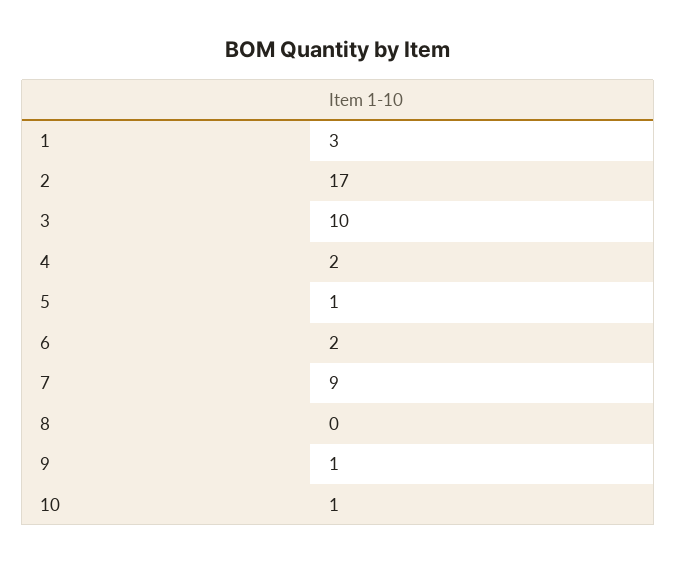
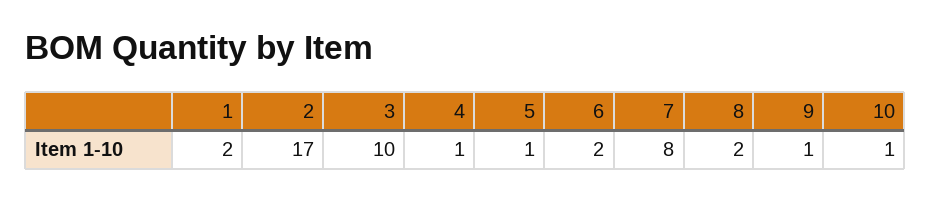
  {
-   "1": 3,
+   "1": 2,
    "2": 17,
    "3": 10,
-   "4": 2,
+   "4": 1,
    "5": 1,
    "6": 2,
-   "7": 9,
+   "7": 8,
-   "8": 0,
+   "8": 2,
    "9": 1,
    "10": 1
  }

